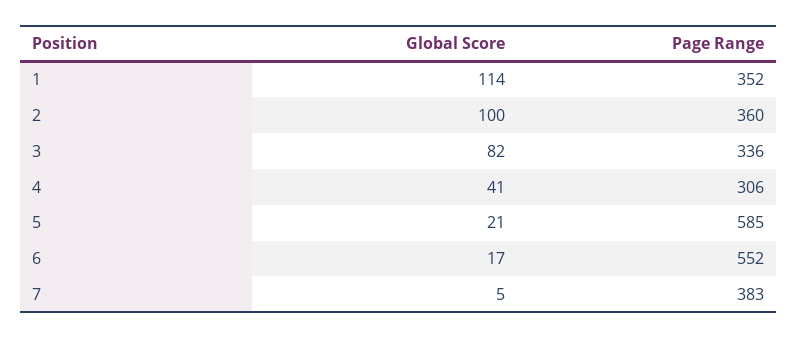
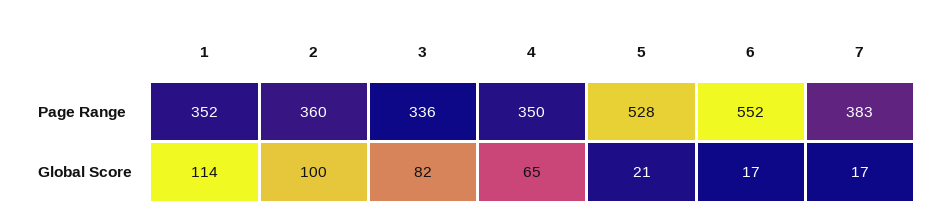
  {
    "Global Score": {
      "1": 114,
      "2": 100,
      "3": 82,
-     "4": 41,
+     "4": 65,
      "5": 21,
      "6": 17,
-     "7": 5
+     "7": 17
    },
    "Page Range": {
      "1": 352,
      "2": 360,
      "3": 336,
-     "4": 306,
+     "4": 350,
-     "5": 585,
+     "5": 528,
      "6": 552,
      "7": 383
    }
  }

